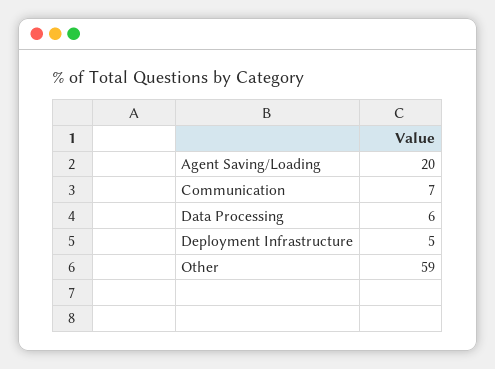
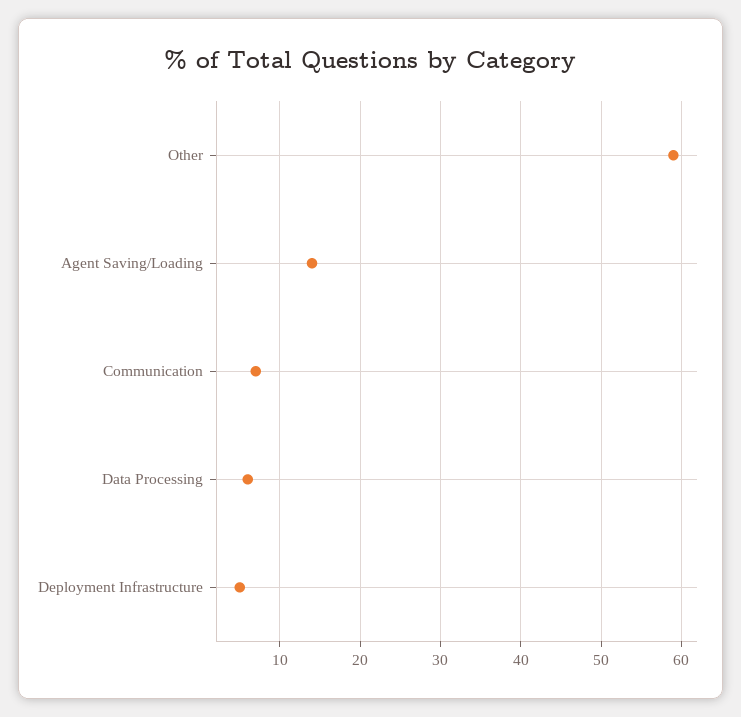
  {
-   "Agent Saving/Loading": 20,
+   "Agent Saving/Loading": 14,
    "Communication": 7,
    "Data Processing": 6,
    "Deployment Infrastructure": 5,
    "Other": 59
  }

